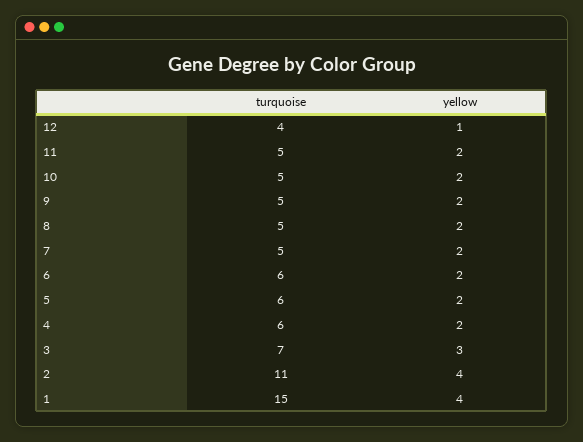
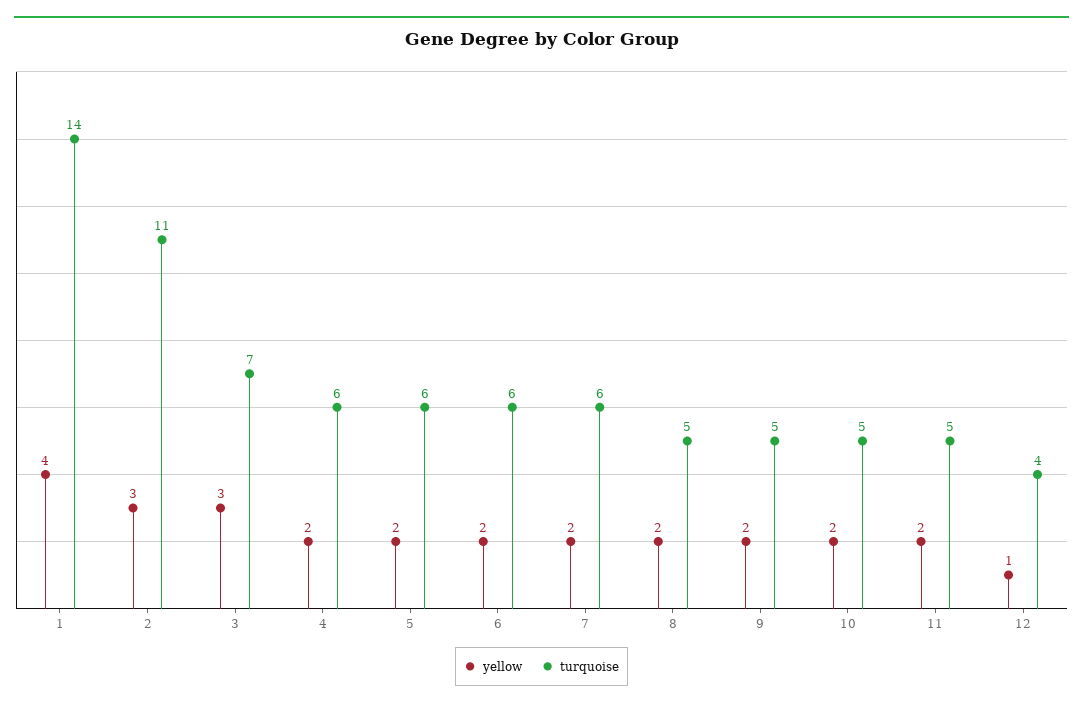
  {
    "turquoise": {
      "12": 4,
      "11": 5,
      "10": 5,
      "9": 5,
      "8": 5,
-     "7": 5,
+     "7": 6,
      "6": 6,
      "5": 6,
      "4": 6,
      "3": 7,
      "2": 11,
-     "1": 15
+     "1": 14
    },
    "yellow": {
      "12": 1,
      "11": 2,
      "10": 2,
      "9": 2,
      "8": 2,
      "7": 2,
      "6": 2,
      "5": 2,
      "4": 2,
      "3": 3,
-     "2": 4,
+     "2": 3,
      "1": 4
    }
  }

